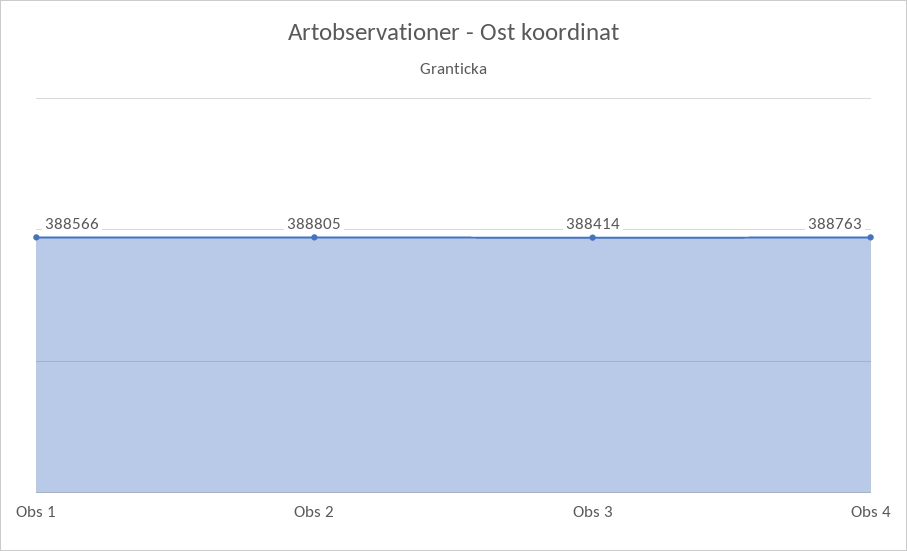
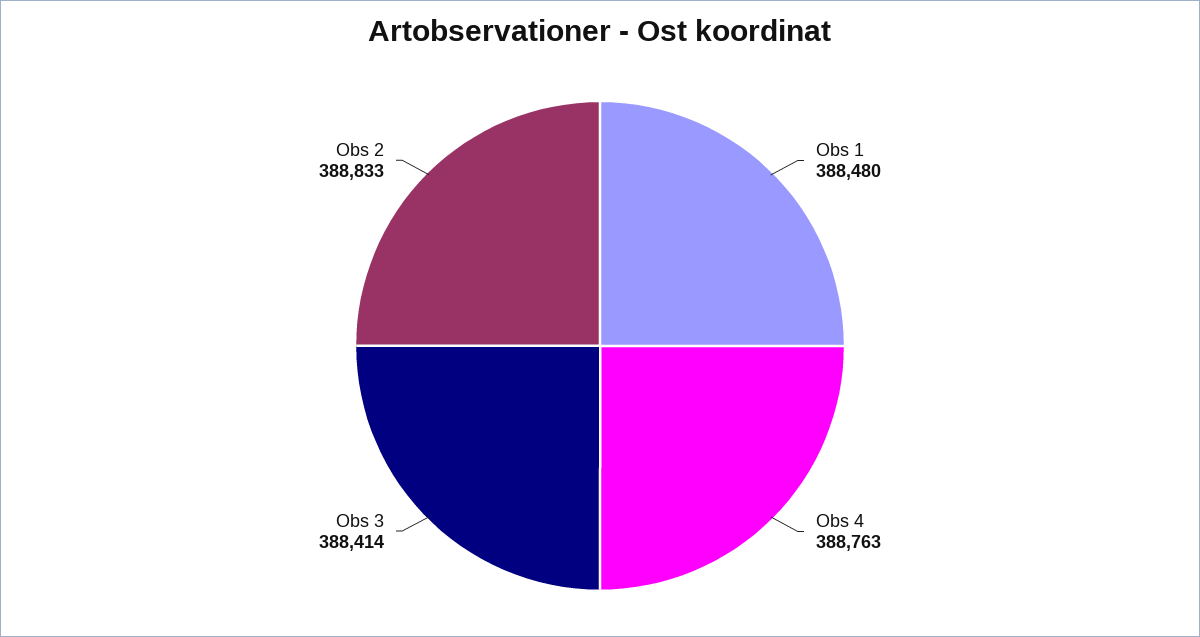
  {
-   "Obs 1": 388566,
+   "Obs 1": 388480,
-   "Obs 2": 388805,
+   "Obs 2": 388833,
    "Obs 3": 388414,
    "Obs 4": 388763
  }

